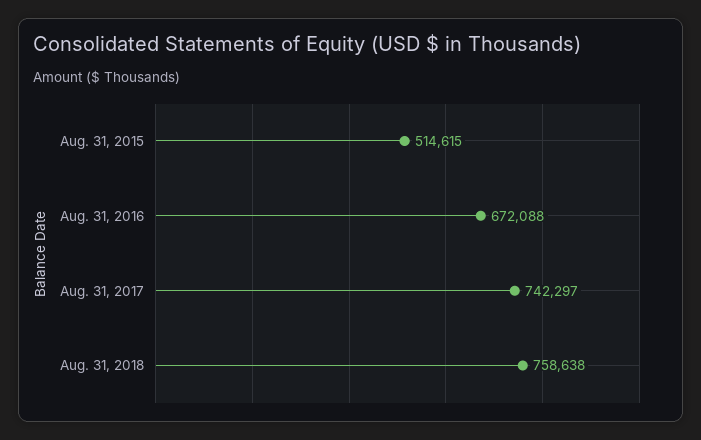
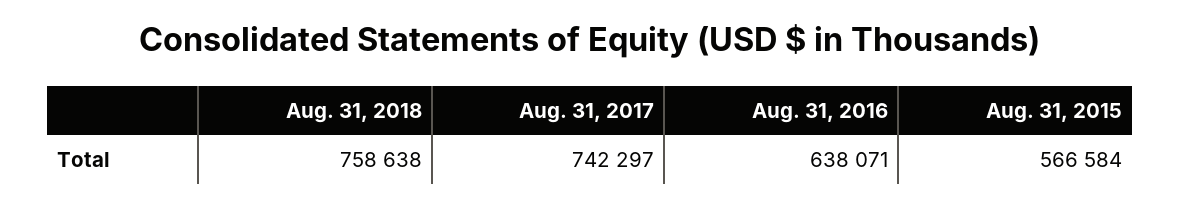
  {
-   "Aug. 31, 2015": 514615,
+   "Aug. 31, 2015": 566584,
-   "Aug. 31, 2016": 672088,
+   "Aug. 31, 2016": 638071,
    "Aug. 31, 2017": 742297,
    "Aug. 31, 2018": 758638
  }

